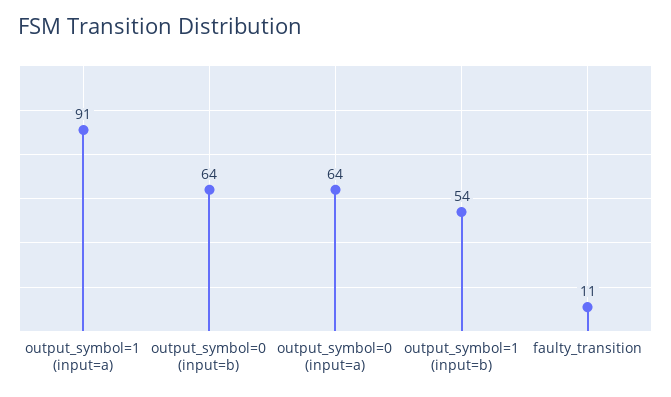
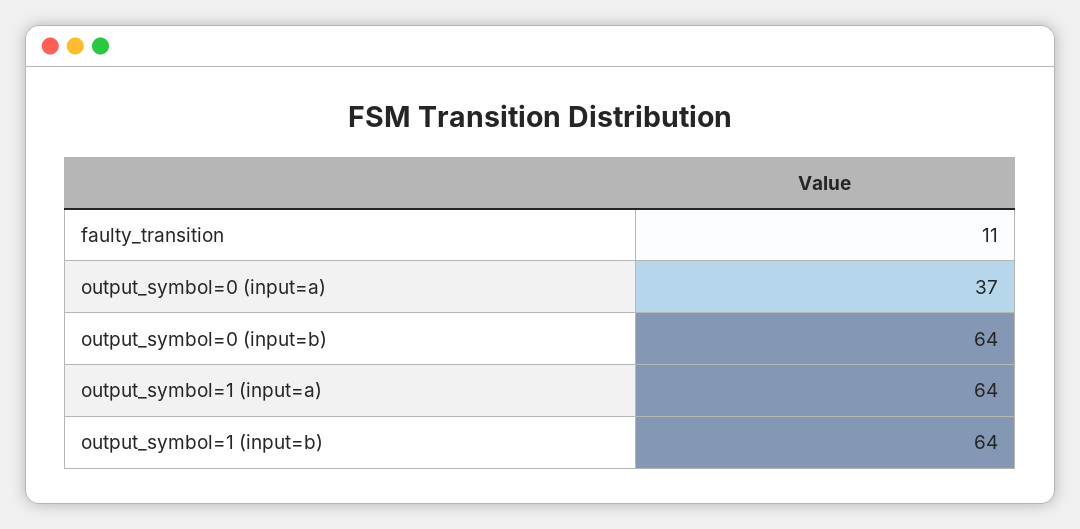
  {
-   "output_symbol=1 (input=a)": 91,
+   "output_symbol=1 (input=a)": 64,
    "output_symbol=0 (input=b)": 64,
-   "output_symbol=0 (input=a)": 64,
+   "output_symbol=0 (input=a)": 37,
-   "output_symbol=1 (input=b)": 54,
+   "output_symbol=1 (input=b)": 64,
    "faulty_transition": 11
  }

